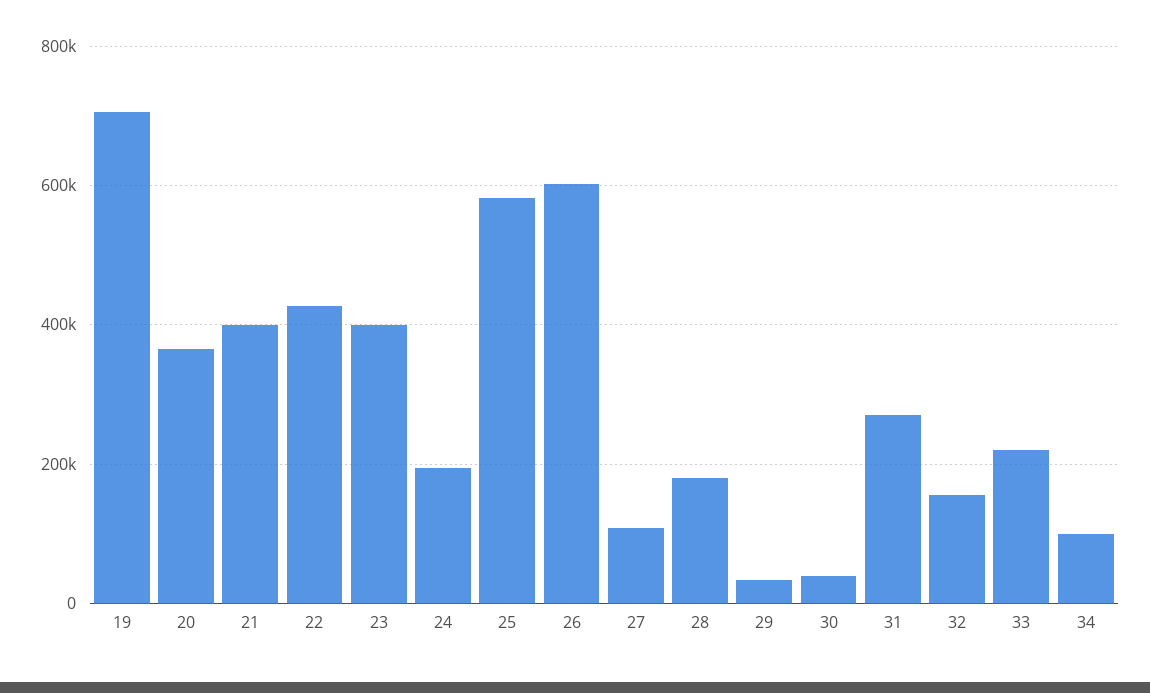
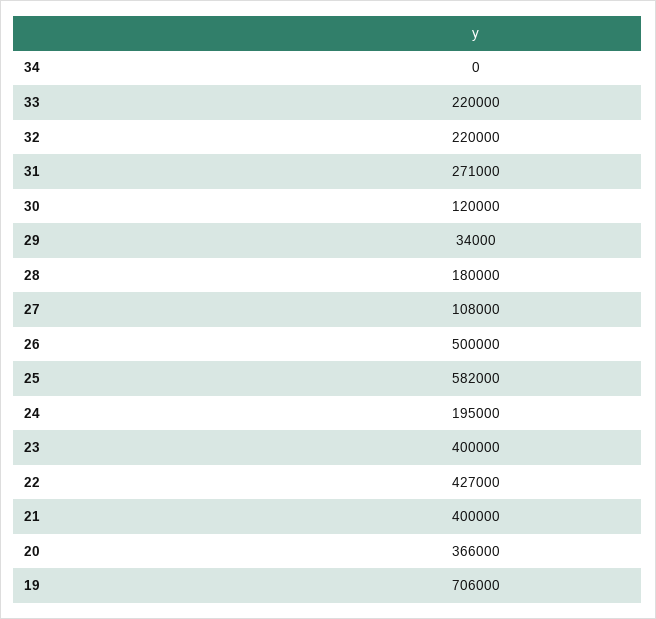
  {
    "19": 706000,
    "20": 366000,
    "21": 400000,
    "22": 427000,
    "23": 400000,
    "24": 195000,
    "25": 582000,
-   "26": 600000,
+   "26": 500000,
    "27": 108000,
    "28": 180000,
    "29": 34000,
-   "30": 40000,
+   "30": 120000,
    "31": 271000,
-   "32": 160000,
+   "32": 220000,
    "33": 220000,
-   "34": 100000
+   "34": 0
  }

